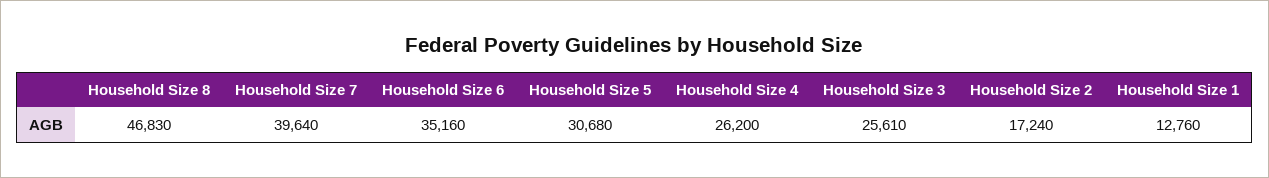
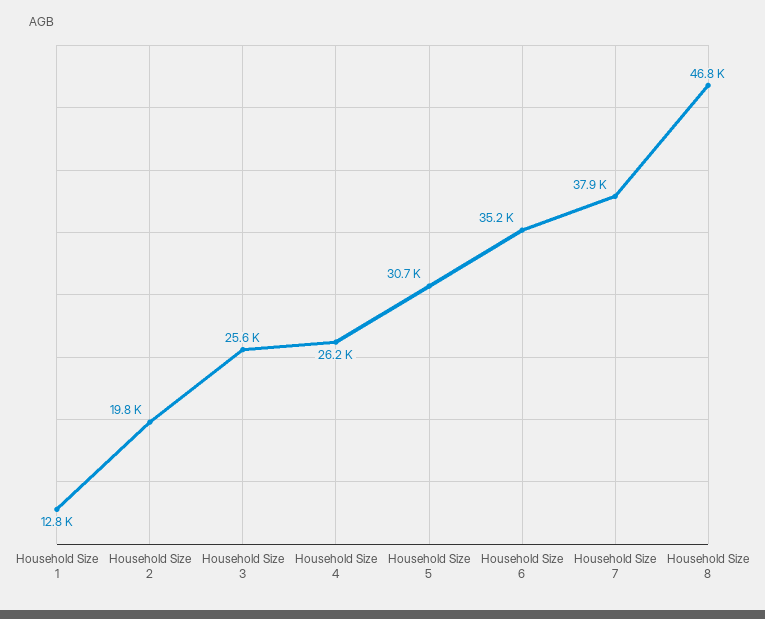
  {
    "Household Size 8": 46830,
-   "Household Size 7": 39640,
+   "Household Size 7": 37900,
    "Household Size 6": 35160,
    "Household Size 5": 30680,
    "Household Size 4": 26200,
    "Household Size 3": 25610,
-   "Household Size 2": 17240,
+   "Household Size 2": 19800,
    "Household Size 1": 12760
  }

